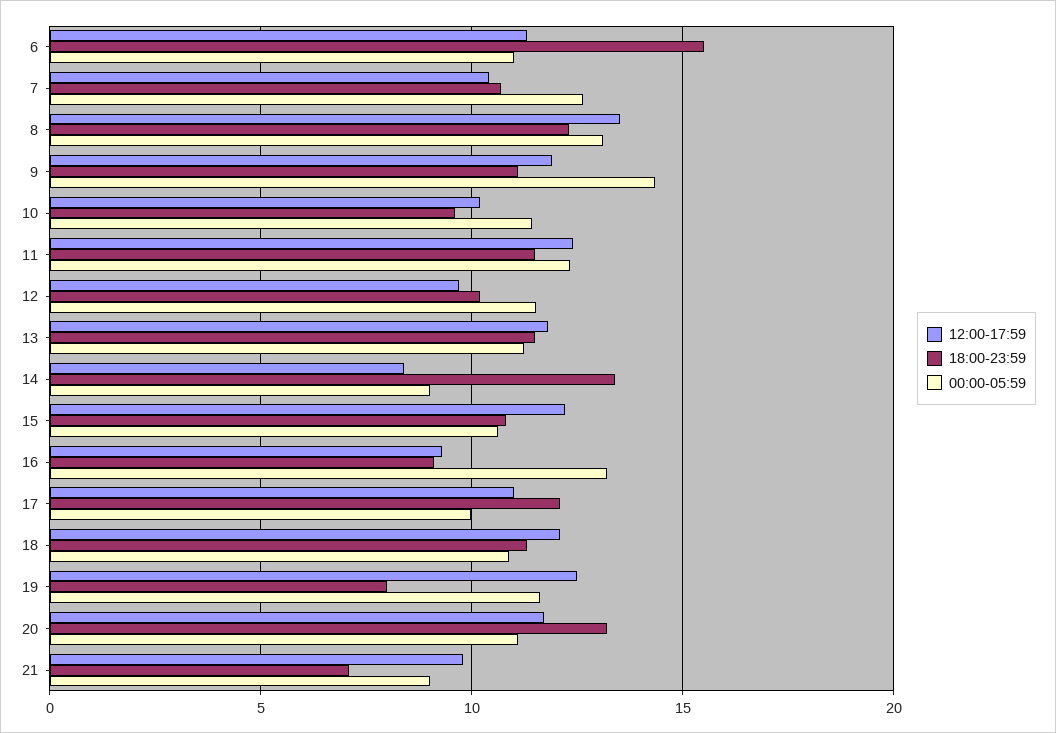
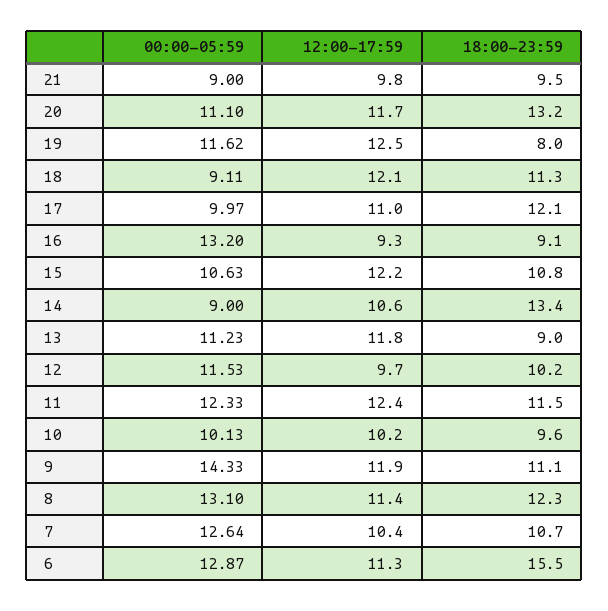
  {
    "12:00-17:59": {
      "6": 11.3,
      "7": 10.4,
-     "8": 13.5,
+     "8": 11.4,
      "9": 11.9,
      "10": 10.2,
      "11": 12.4,
      "12": 9.7,
      "13": 11.8,
-     "14": 8.5,
+     "14": 10.6,
      "15": 12.2,
      "16": 9.3,
      "17": 11,
      "18": 12.1,
      "19": 12.5,
      "20": 11.7,
      "21": 9.8
    },
    "18:00-23:59": {
      "6": 15.5,
      "7": 10.7,
      "8": 12.3,
      "9": 11.1,
      "10": 9.6,
      "11": 11.5,
      "12": 10.2,
-     "13": 11.5,
+     "13": 9,
      "14": 13.4,
      "15": 10.8,
      "16": 9.1,
      "17": 12.1,
      "18": 11.3,
      "19": 8,
      "20": 13.2,
-     "21": 7
+     "21": 9.5
    },
    "00:00-05:59": {
-     "6": 11,
+     "6": 12.87,
      "7": 12.64,
      "8": 13.1,
      "9": 14.33,
-     "10": 11.5,
+     "10": 10.13,
      "11": 12.33,
      "12": 11.53,
      "13": 11.23,
      "14": 9,
      "15": 10.63,
      "16": 13.2,
      "17": 9.97,
-     "18": 11,
+     "18": 9.11,
      "19": 11.62,
      "20": 11.1,
      "21": 9
    }
  }

